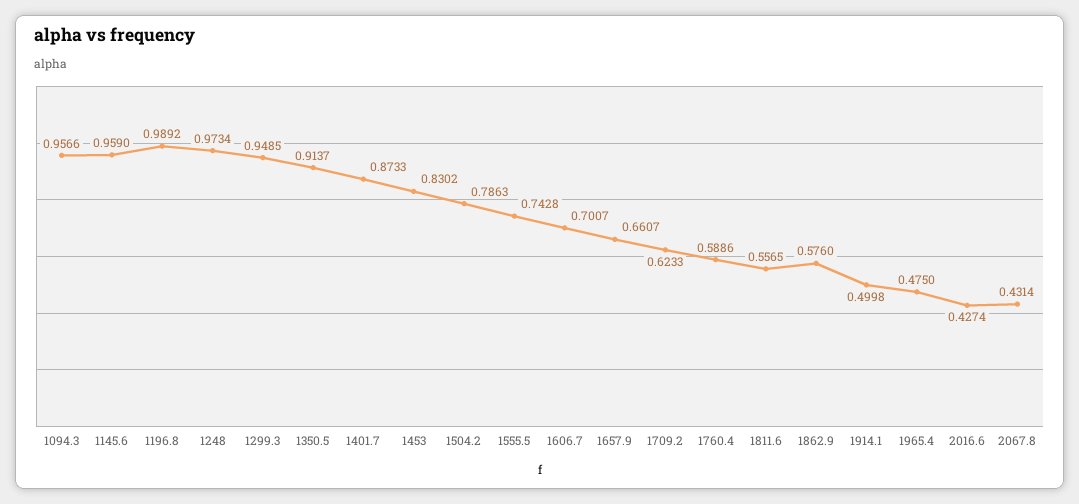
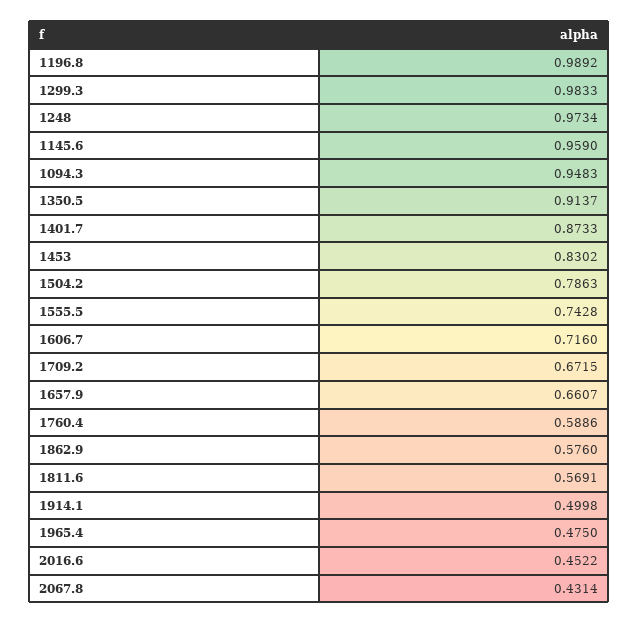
  {
-   "1094.3": 0.9566,
+   "1094.3": 0.9483,
    "1145.6": 0.959,
    "1196.8": 0.9892,
    "1248": 0.9734,
-   "1299.3": 0.9485,
+   "1299.3": 0.9833,
    "1350.5": 0.9137,
    "1401.7": 0.8733,
    "1453": 0.8302,
    "1504.2": 0.7863,
    "1555.5": 0.7428,
-   "1606.7": 0.7007,
+   "1606.7": 0.716,
    "1657.9": 0.6607,
-   "1709.2": 0.6233,
+   "1709.2": 0.6715,
    "1760.4": 0.5886,
-   "1811.6": 0.5565,
+   "1811.6": 0.5691,
    "1862.9": 0.576,
    "1914.1": 0.4998,
    "1965.4": 0.475,
-   "2016.6": 0.4274,
+   "2016.6": 0.4522,
    "2067.8": 0.4314
  }

